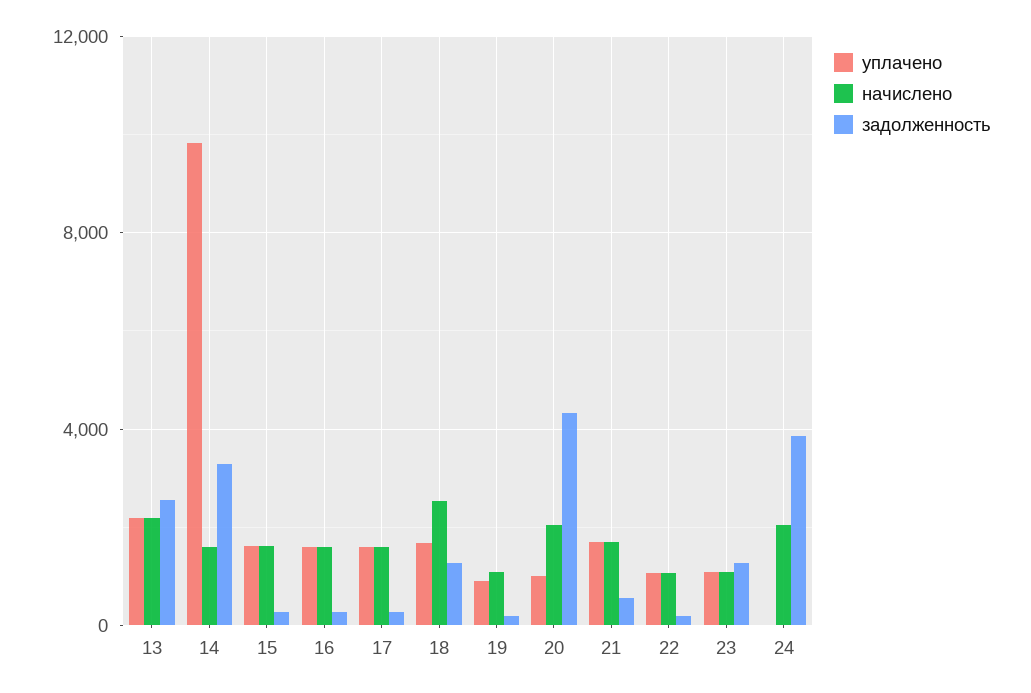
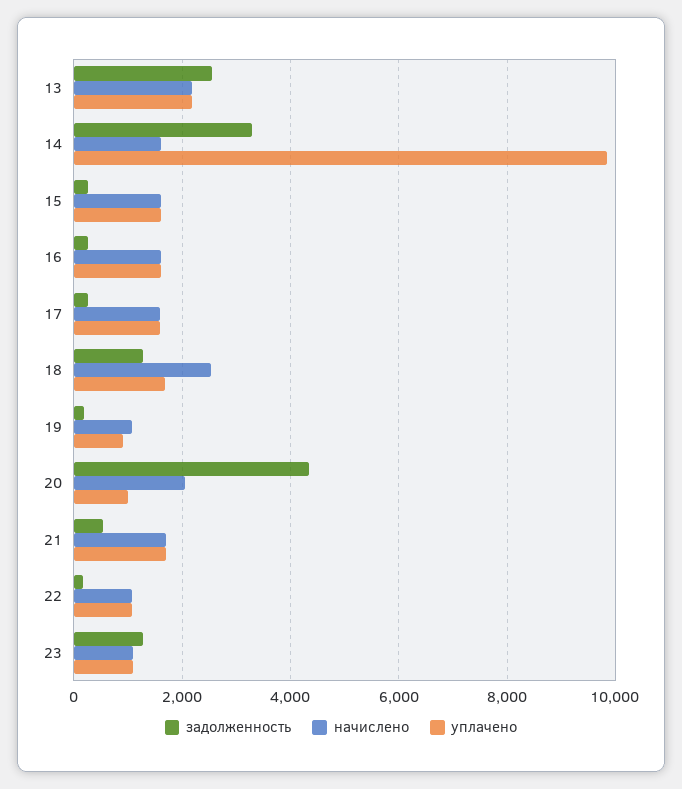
  {
    "уплачено": {
      "13": 2200,
      "14": 9800,
      "15": 1600,
      "16": 1600,
      "17": 1600,
      "18": 1600,
      "19": 1000,
      "20": 1000,
      "21": 1800,
      "22": 1000,
-     "23": 1000,
+     "23": 1000
-     "24": 0
    },
    "начислено": {
      "13": 2200,
      "14": 1600,
      "15": 1600,
      "16": 1600,
      "17": 1600,
      "18": 2600,
      "19": 1000,
      "20": 2000,
      "21": 1800,
      "22": 1000,
-     "23": 1000,
+     "23": 1000
-     "24": 2000
    },
    "задолженность": {
      "13": 2600,
      "14": 3200,
      "15": 200,
      "16": 200,
      "17": 200,
      "18": 1200,
      "19": 200,
      "20": 4400,
      "21": 600,
      "22": 200,
-     "23": 1200,
+     "23": 1200
-     "24": 4000
    }
  }

